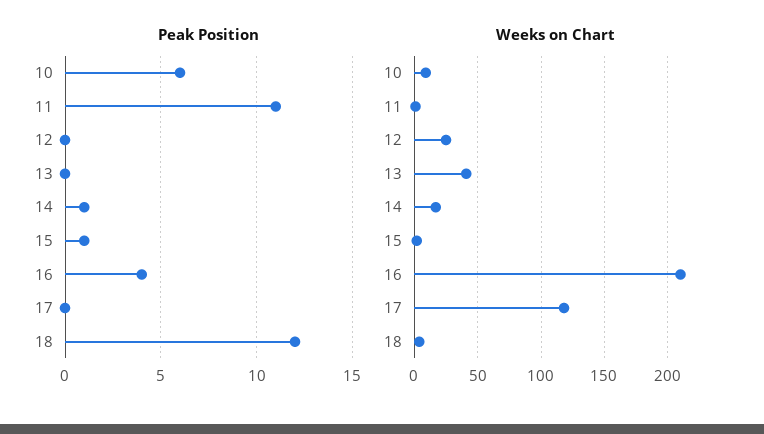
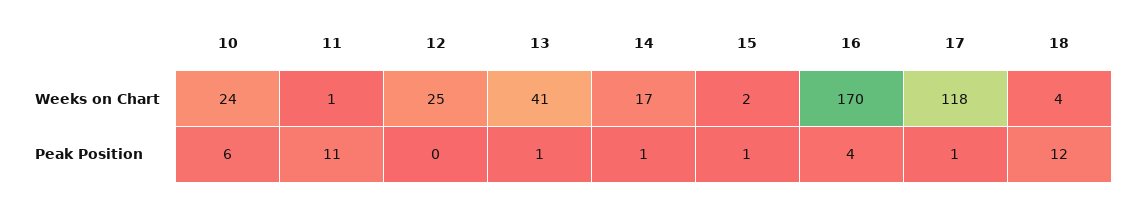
  {
    "Peak Position": {
      "10": 6,
      "11": 11,
      "12": 0,
-     "13": 0,
+     "13": 1,
      "14": 1,
      "15": 1,
      "16": 4,
-     "17": 0,
+     "17": 1,
      "18": 12
    },
    "Weeks on Chart": {
-     "10": 10,
+     "10": 24,
      "11": 1,
      "12": 25,
      "13": 41,
      "14": 17,
      "15": 2,
-     "16": 210,
+     "16": 170,
      "17": 118,
      "18": 4
    }
  }

